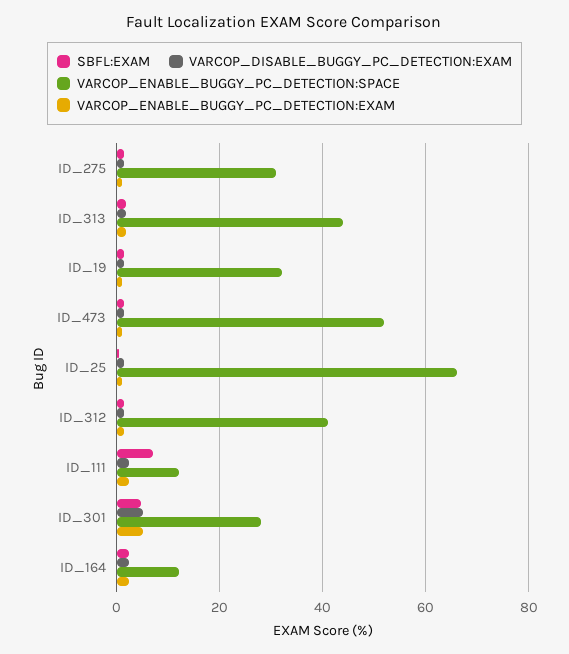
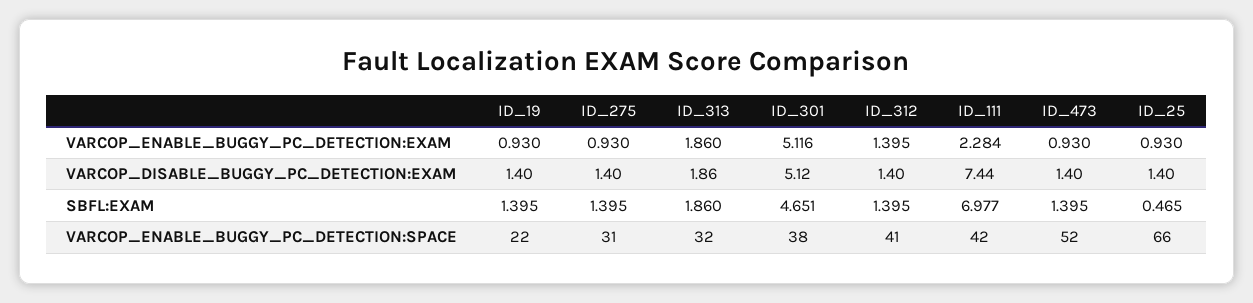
  {
    "SBFL:EXAM": {
      "ID_275": 1.395,
      "ID_313": 1.86,
      "ID_19": 1.395,
      "ID_473": 1.395,
      "ID_25": 0.465,
      "ID_312": 1.395,
      "ID_111": 6.977,
-     "ID_301": 4.651,
+     "ID_301": 4.651
-     "ID_164": 2
    },
    "VARCOP_DISABLE_BUGGY_PC_DETECTION:EXAM": {
      "ID_275": 1.4,
      "ID_313": 1.86,
      "ID_19": 1.4,
      "ID_473": 1.4,
      "ID_25": 1.4,
      "ID_312": 1.4,
-     "ID_111": 2,
+     "ID_111": 7.44,
-     "ID_301": 5.12,
+     "ID_301": 5.12
-     "ID_164": 2
    },
    "VARCOP_ENABLE_BUGGY_PC_DETECTION:SPACE": {
      "ID_275": 31,
-     "ID_313": 44,
+     "ID_313": 32,
-     "ID_19": 32,
+     "ID_19": 22,
      "ID_473": 52,
      "ID_25": 66,
      "ID_312": 41,
-     "ID_111": 12,
+     "ID_111": 42,
-     "ID_301": 28,
+     "ID_301": 38
-     "ID_164": 12
    },
    "VARCOP_ENABLE_BUGGY_PC_DETECTION:EXAM": {
      "ID_275": 0.93,
      "ID_313": 1.86,
      "ID_19": 0.93,
      "ID_473": 0.93,
      "ID_25": 0.93,
      "ID_312": 1.395,
      "ID_111": 2.284,
-     "ID_301": 5.116,
+     "ID_301": 5.116
-     "ID_164": 2
    }
  }

